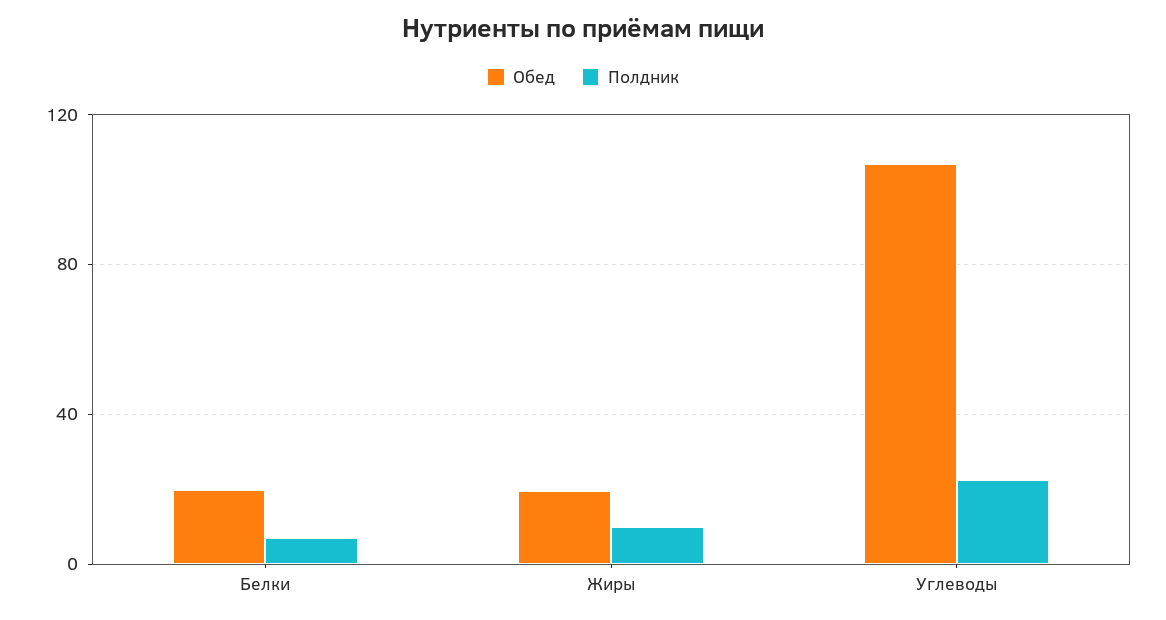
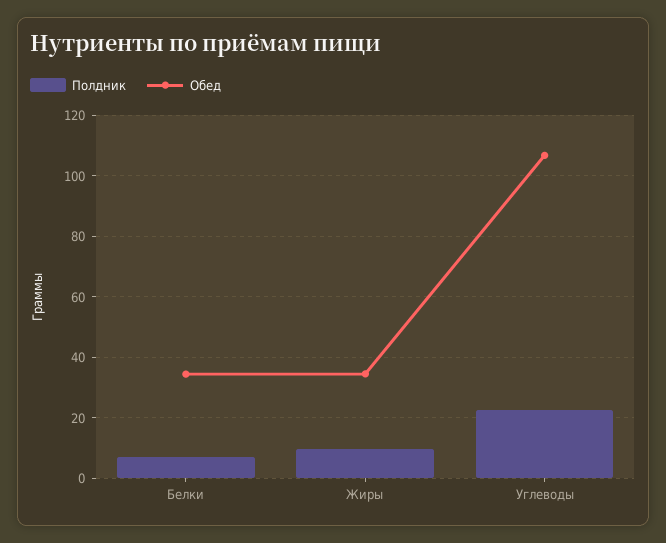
  {
    "Обед": {
-     "Белки": 20,
+     "Белки": 34,
-     "Жиры": 20,
+     "Жиры": 34,
      "Углеводы": 106
    },
    "Полдник": {
      "Белки": 8,
      "Жиры": 10,
      "Углеводы": 22
    }
  }

